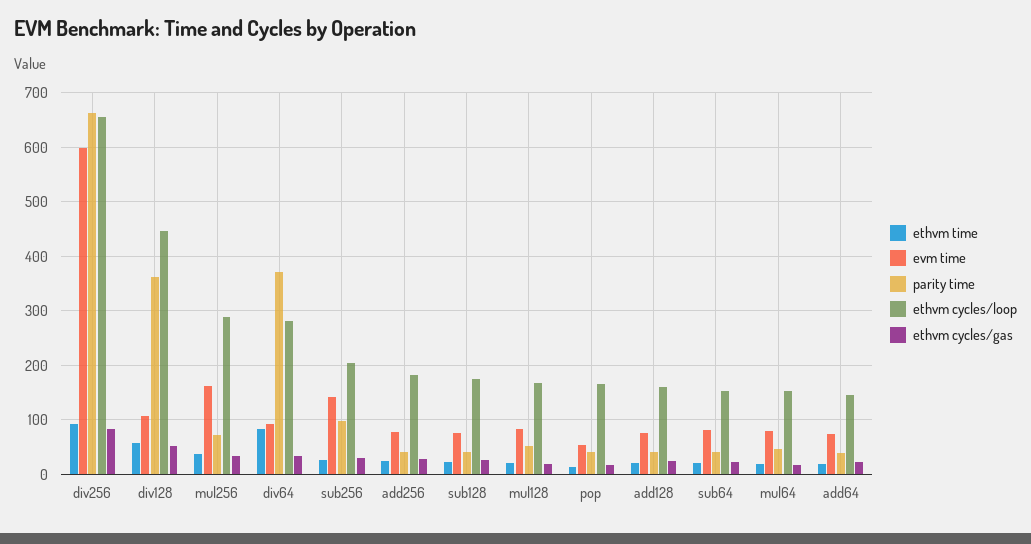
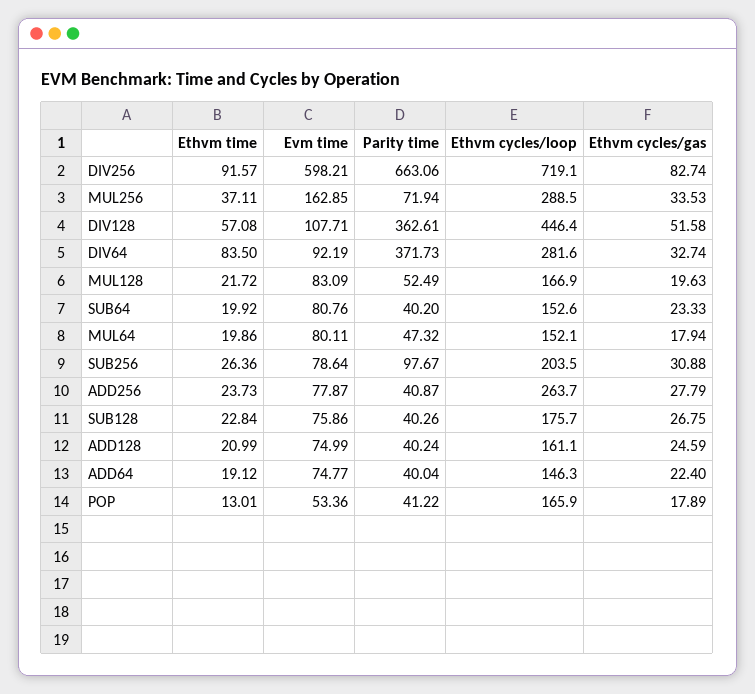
  {
    "ethvm time": {
      "div256": 91.57,
      "div128": 57.08,
      "mul256": 37.11,
      "div64": 83.5,
      "sub256": 26.36,
      "add256": 23.73,
      "sub128": 22.84,
      "mul128": 21.72,
      "pop": 13.01,
      "add128": 20.99,
      "sub64": 19.92,
      "mul64": 19.86,
      "add64": 19.12
    },
    "evm time": {
      "div256": 598.21,
      "div128": 107.71,
      "mul256": 162.85,
      "div64": 92.19,
-     "sub256": 140,
+     "sub256": 78.64,
      "add256": 77.87,
      "sub128": 75.86,
      "mul128": 83.09,
      "pop": 53.36,
      "add128": 74.99,
      "sub64": 80.76,
      "mul64": 80.11,
      "add64": 74.77
    },
    "parity time": {
      "div256": 663.06,
      "div128": 362.61,
      "mul256": 71.94,
      "div64": 371.73,
      "sub256": 97.67,
      "add256": 40.87,
      "sub128": 40.26,
      "mul128": 52.49,
      "pop": 41.22,
      "add128": 40.24,
      "sub64": 40.2,
      "mul64": 47.32,
      "add64": 40.04
    },
    "ethvm cycles/loop": {
-     "div256": 660,
+     "div256": 719.1,
      "div128": 446.4,
      "mul256": 288.5,
      "div64": 281.6,
      "sub256": 203.5,
-     "add256": 180,
+     "add256": 263.7,
      "sub128": 175.7,
      "mul128": 166.9,
      "pop": 165.9,
      "add128": 161.1,
      "sub64": 152.6,
      "mul64": 152.1,
      "add64": 146.3
    },
    "ethvm cycles/gas": {
      "div256": 82.74,
      "div128": 51.58,
      "mul256": 33.53,
      "div64": 32.74,
      "sub256": 30.88,
      "add256": 27.79,
      "sub128": 26.75,
      "mul128": 19.63,
      "pop": 17.89,
      "add128": 24.59,
      "sub64": 23.33,
      "mul64": 17.94,
      "add64": 22.4
    }
  }

